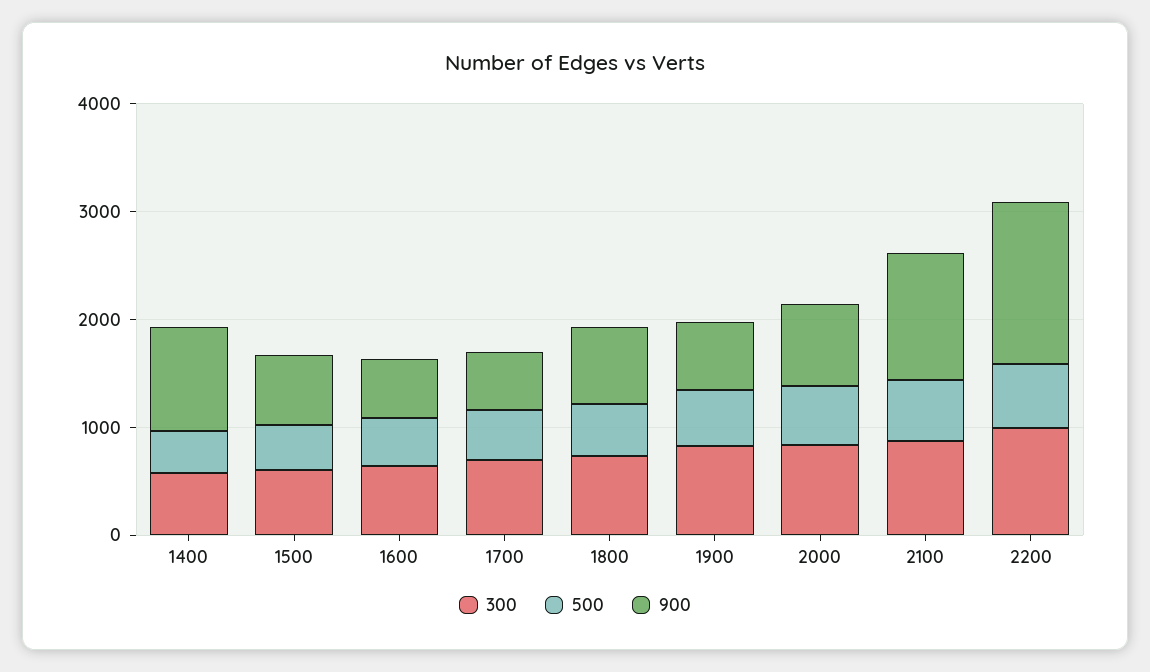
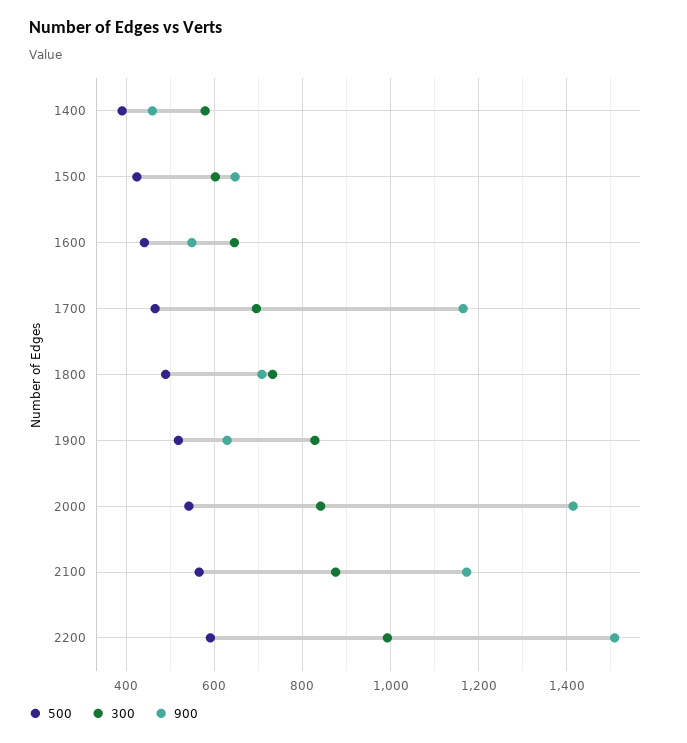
  {
    "300": {
      "1400": 580,
      "1500": 600,
      "1600": 640,
      "1700": 700,
      "1800": 740,
      "1900": 820,
      "2000": 840,
      "2100": 880,
      "2200": 1000
    },
    "500": {
      "1400": 400,
      "1500": 420,
      "1600": 440,
      "1700": 460,
      "1800": 480,
      "1900": 520,
      "2000": 540,
      "2100": 560,
      "2200": 600
    },
    "900": {
-     "1400": 1000,
+     "1400": 460,
      "1500": 640,
      "1600": 540,
-     "1700": 600,
+     "1700": 1160,
      "1800": 700,
      "1900": 620,
-     "2000": 800,
+     "2000": 1420,
      "2100": 1180,
      "2200": 1500
    }
  }

